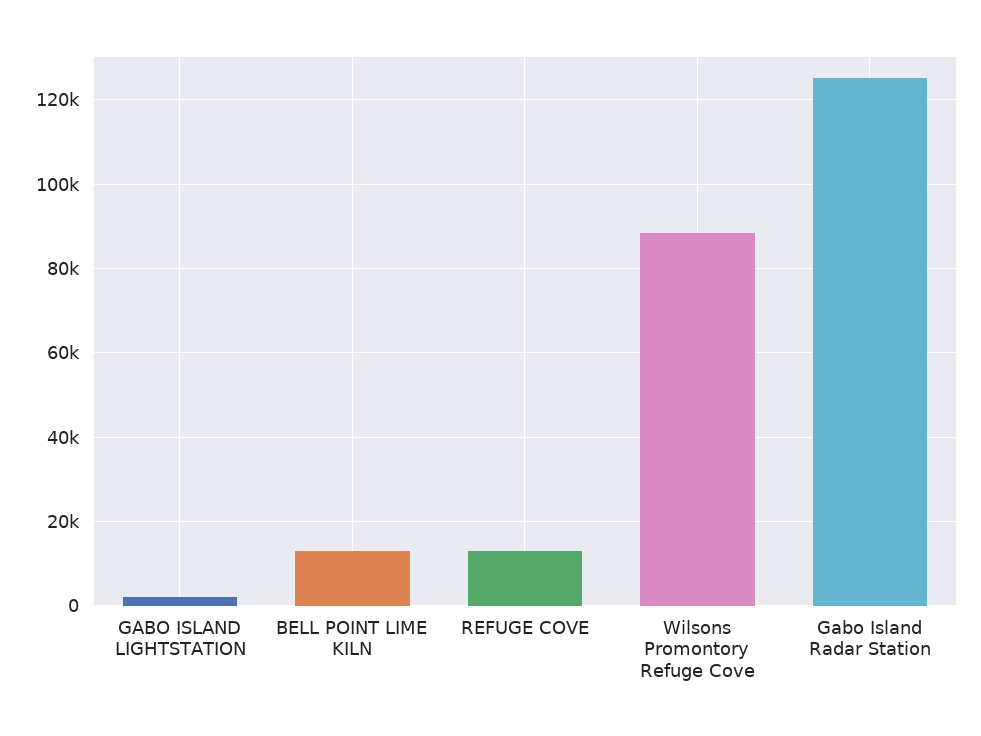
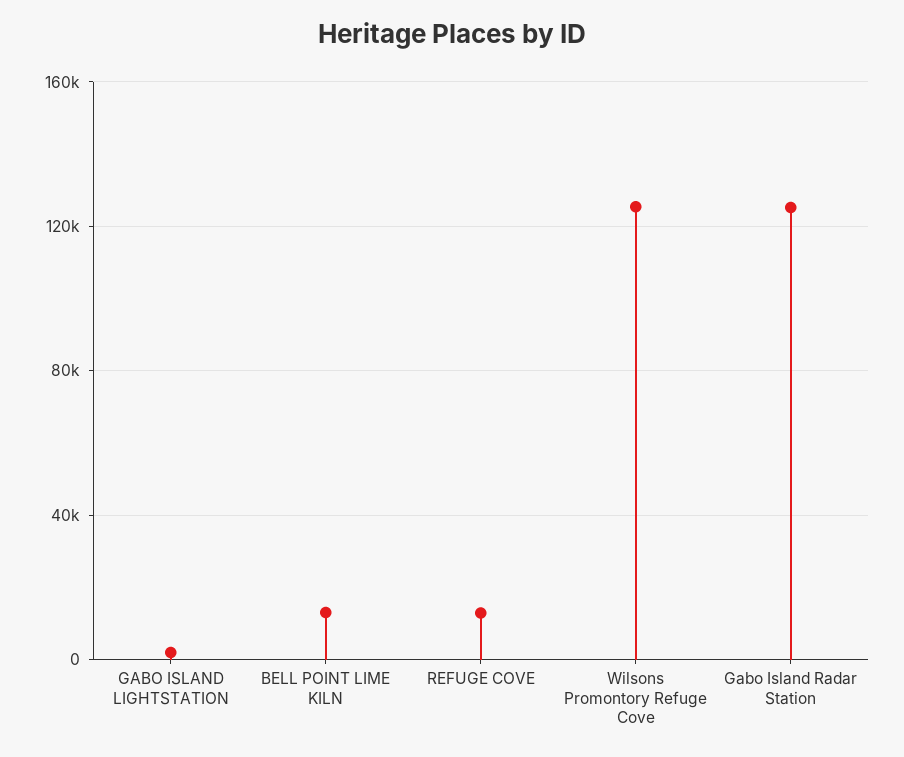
  {
    "GABO ISLAND LIGHTSTATION": 2000,
    "BELL POINT LIME KILN": 14000,
    "REFUGE COVE": 12000,
-   "Wilsons Promontory Refuge Cove": 88000,
+   "Wilsons Promontory Refuge Cove": 125000,
    "Gabo Island Radar Station": 126000
  }

